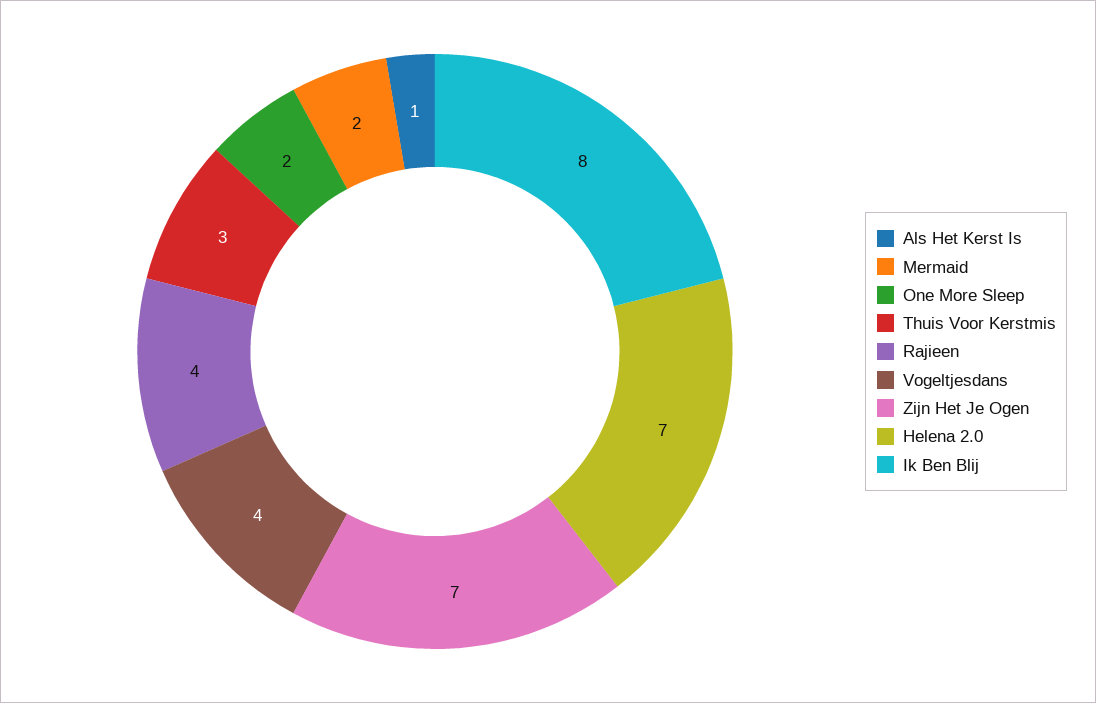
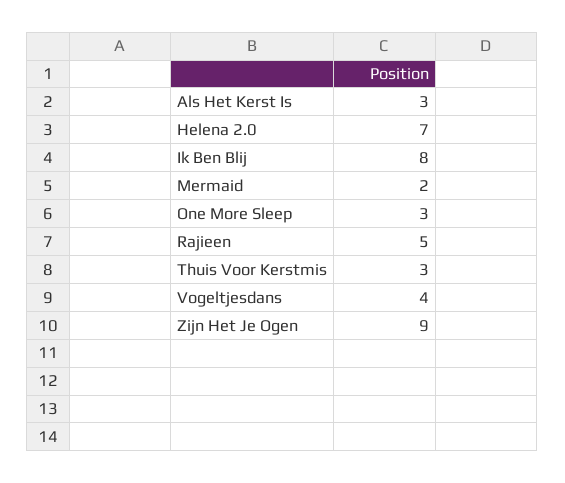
  {
-   "Als Het Kerst Is": 1,
+   "Als Het Kerst Is": 3,
    "Mermaid": 2,
-   "One More Sleep": 2,
+   "One More Sleep": 3,
    "Thuis Voor Kerstmis": 3,
-   "Rajieen": 4,
+   "Rajieen": 5,
    "Vogeltjesdans": 4,
-   "Zijn Het Je Ogen": 7,
+   "Zijn Het Je Ogen": 9,
    "Helena 2.0": 7,
    "Ik Ben Blij": 8
  }

